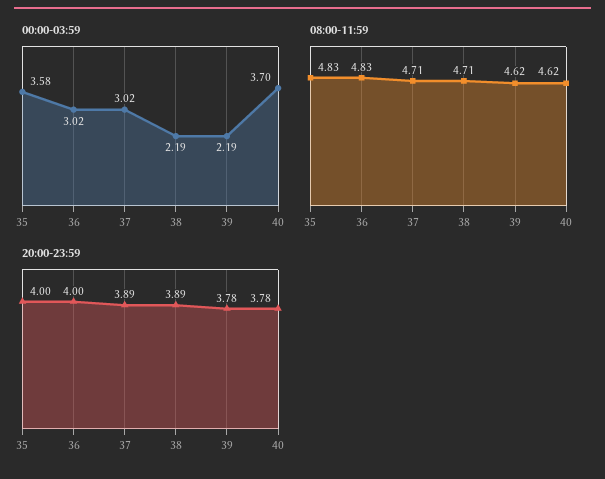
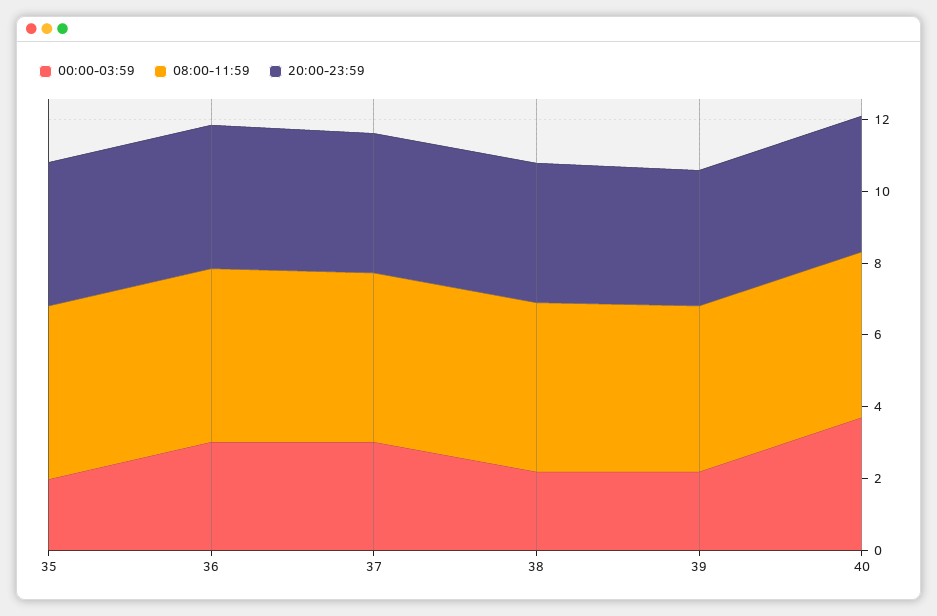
  {
    "00:00-03:59": {
-     "35": 3.58,
+     "35": 2,
      "36": 3.02,
      "37": 3.02,
      "38": 2.19,
      "39": 2.19,
      "40": 3.7
    },
    "08:00-11:59": {
      "35": 4.83,
      "36": 4.83,
      "37": 4.71,
      "38": 4.71,
      "39": 4.62,
      "40": 4.62
    },
    "20:00-23:59": {
      "35": 4,
      "36": 4,
      "37": 3.89,
      "38": 3.89,
      "39": 3.78,
      "40": 3.78
    }
  }

